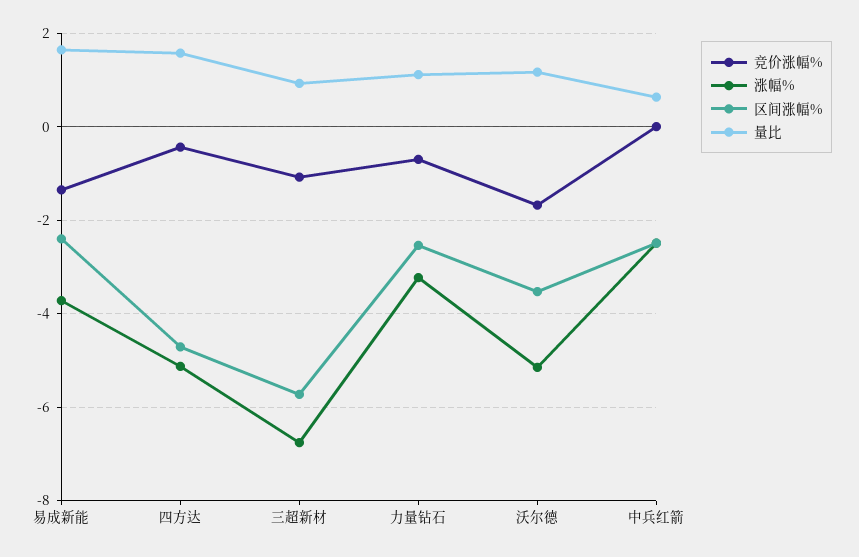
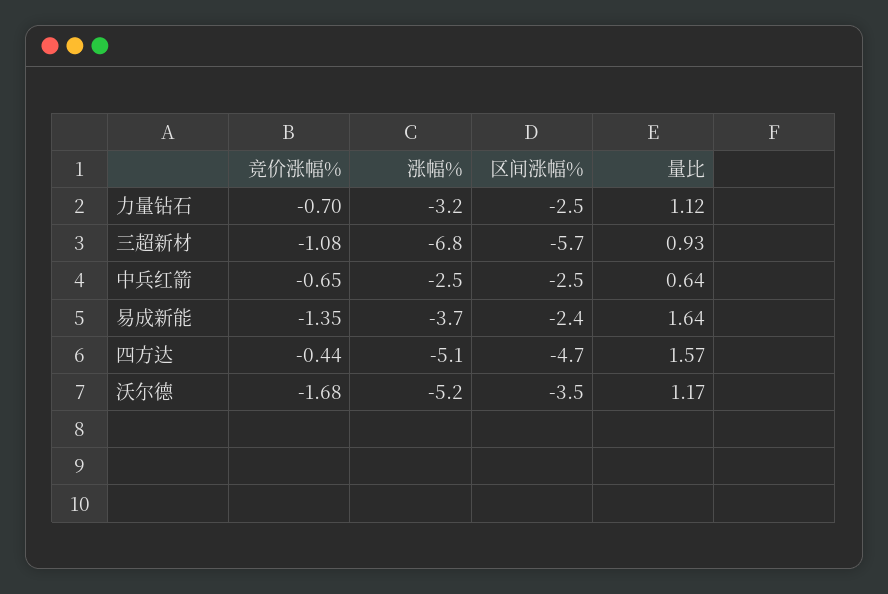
  {
    "竞价涨幅%": {
      "易成新能": -1.35,
      "四方达": -0.44,
      "三超新材": -1.08,
      "力量钻石": -0.7,
      "沃尔德": -1.68,
-     "中兵红箭": 0
+     "中兵红箭": -0.65
    },
    "涨幅%": {
      "易成新能": -3.7,
      "四方达": -5.1,
      "三超新材": -6.8,
      "力量钻石": -3.2,
      "沃尔德": -5.2,
      "中兵红箭": -2.5
    },
    "区间涨幅%": {
      "易成新能": -2.4,
      "四方达": -4.7,
      "三超新材": -5.7,
      "力量钻石": -2.5,
      "沃尔德": -3.5,
      "中兵红箭": -2.5
    },
    "量比": {
      "易成新能": 1.64,
      "四方达": 1.57,
      "三超新材": 0.93,
      "力量钻石": 1.12,
      "沃尔德": 1.17,
      "中兵红箭": 0.64
    }
  }

